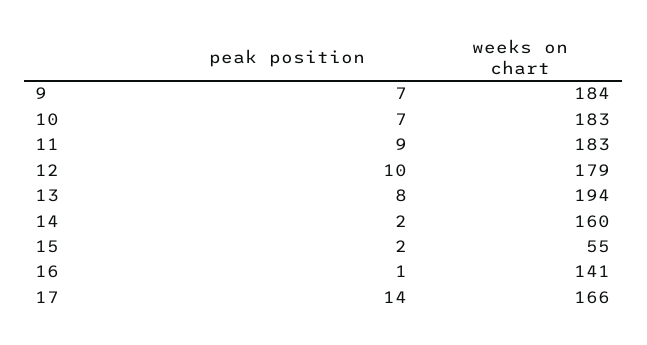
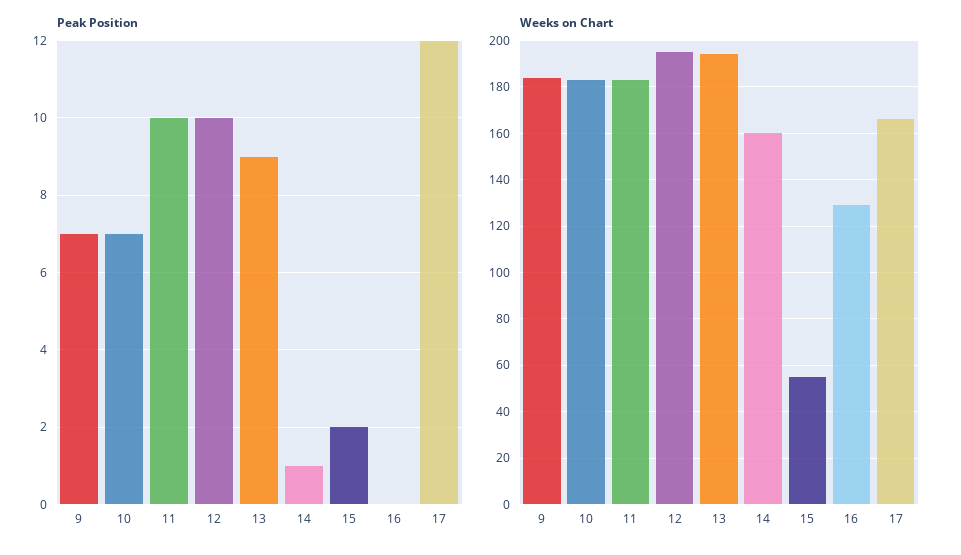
  {
    "peak position": {
      "9": 7,
      "10": 7,
-     "11": 9,
+     "11": 10,
      "12": 10,
-     "13": 8,
+     "13": 9,
-     "14": 2,
+     "14": 1,
      "15": 2,
-     "16": 1,
+     "16": 0,
-     "17": 14
+     "17": 12
    },
    "weeks on chart": {
      "9": 184,
      "10": 183,
      "11": 183,
-     "12": 179,
+     "12": 195,
      "13": 194,
      "14": 160,
      "15": 55,
-     "16": 141,
+     "16": 130,
      "17": 166
    }
  }

